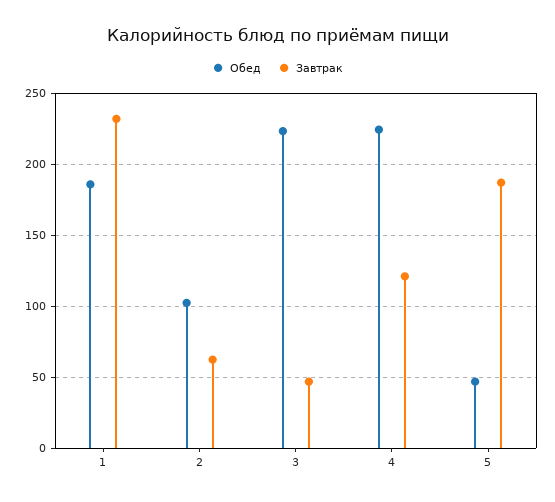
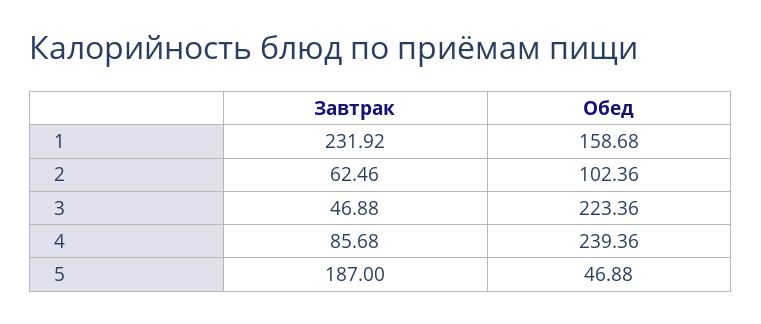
  {
    "Обед": {
-     "1": 185,
+     "1": 158.68,
      "2": 102.36,
      "3": 223.36,
-     "4": 225,
+     "4": 239.36,
      "5": 46.88
    },
    "Завтрак": {
      "1": 231.92,
      "2": 62.46,
      "3": 46.88,
-     "4": 120,
+     "4": 85.68,
      "5": 187
    }
  }

